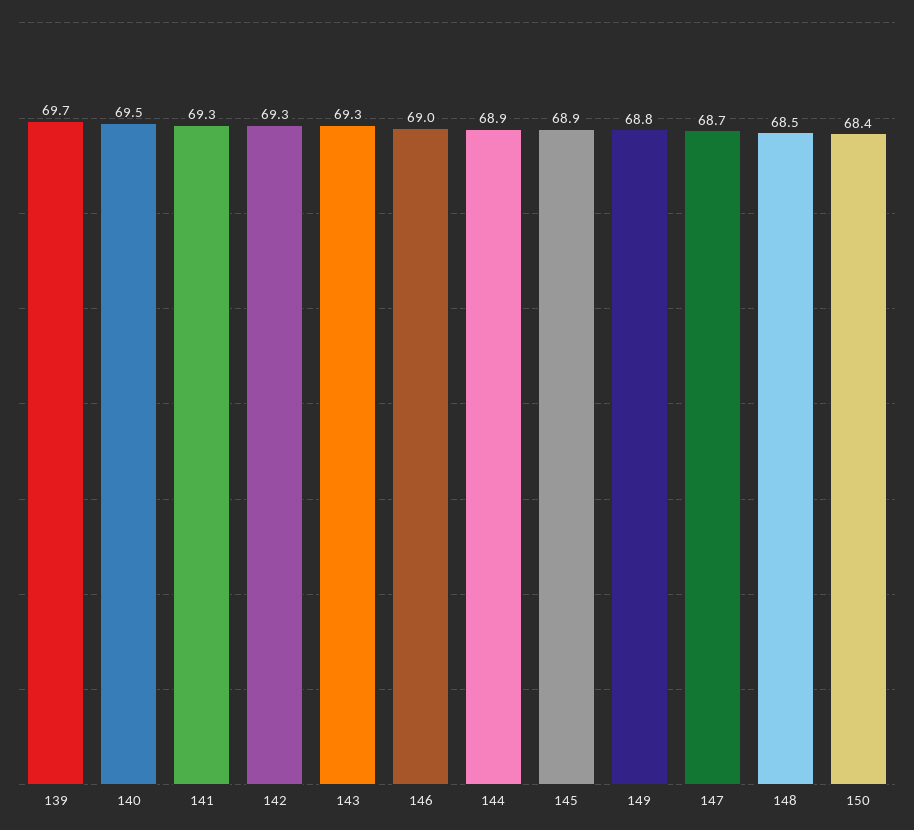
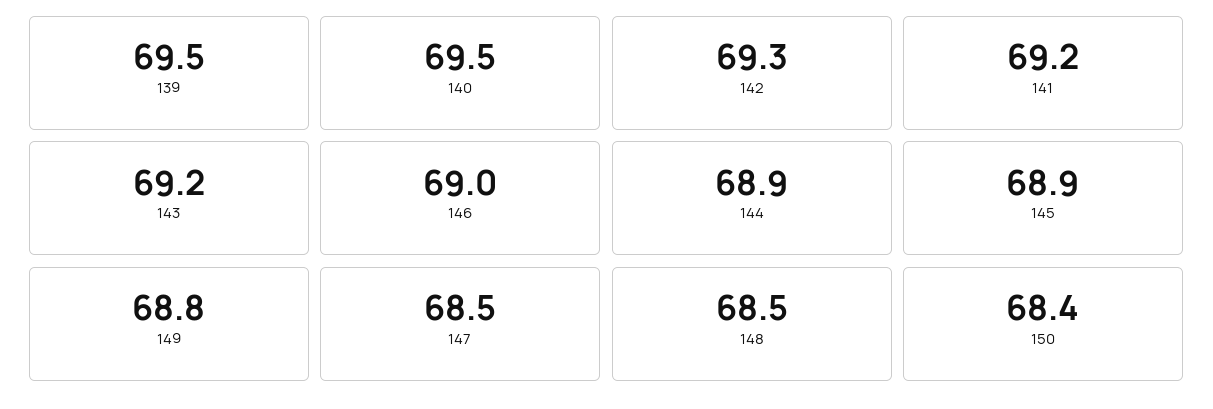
  {
-   "139": 69.7,
+   "139": 69.5,
    "140": 69.5,
-   "141": 69.3,
+   "141": 69.2,
    "142": 69.3,
-   "143": 69.3,
+   "143": 69.2,
    "146": 69,
    "144": 68.9,
    "145": 68.9,
    "149": 68.8,
-   "147": 68.7,
+   "147": 68.5,
    "148": 68.5,
    "150": 68.4
  }

